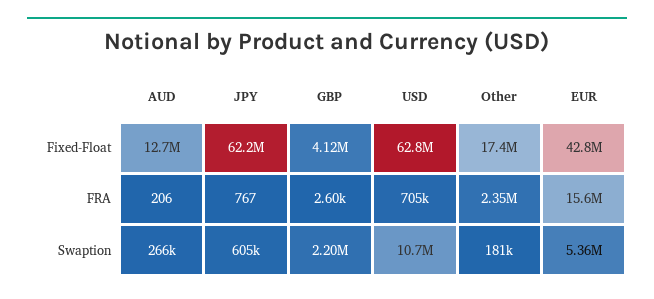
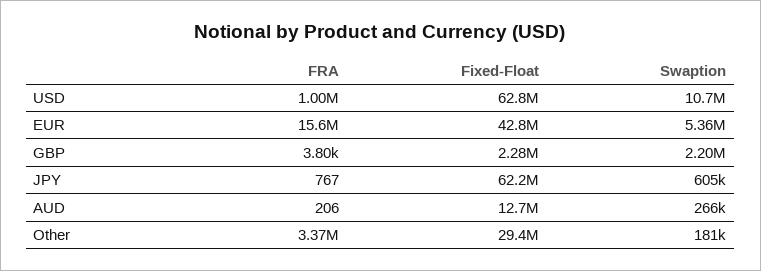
  {
    "AUD": {
      "Fixed-Float": 12700000,
      "FRA": 206,
      "Swaption": 266000
    },
    "JPY": {
      "Fixed-Float": 62200000,
      "FRA": 767,
      "Swaption": 605000
    },
    "GBP": {
-     "Fixed-Float": 4120000,
+     "Fixed-Float": 2280000,
-     "FRA": 2600,
+     "FRA": 3800,
      "Swaption": 2200000
    },
    "USD": {
      "Fixed-Float": 62800000,
-     "FRA": 705000,
+     "FRA": 1000000,
      "Swaption": 10700000
    },
    "Other": {
-     "Fixed-Float": 17400000,
+     "Fixed-Float": 29400000,
-     "FRA": 2350000,
+     "FRA": 3370000,
      "Swaption": 181000
    },
    "EUR": {
      "Fixed-Float": 42800000,
      "FRA": 15600000,
      "Swaption": 5360000
    }
  }

